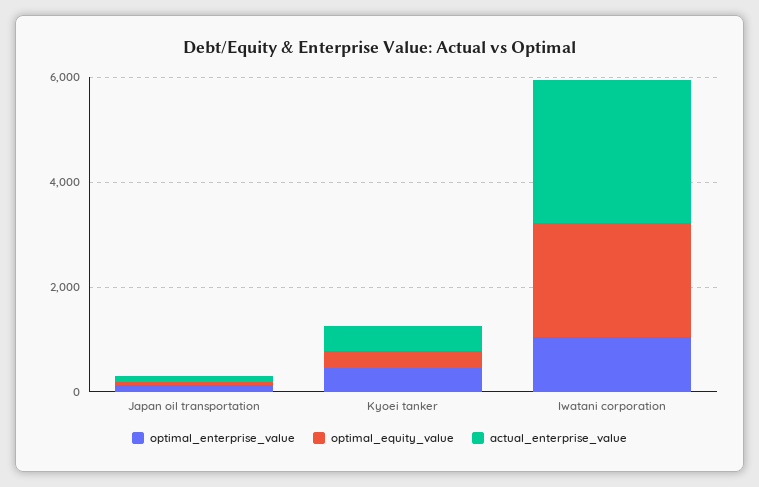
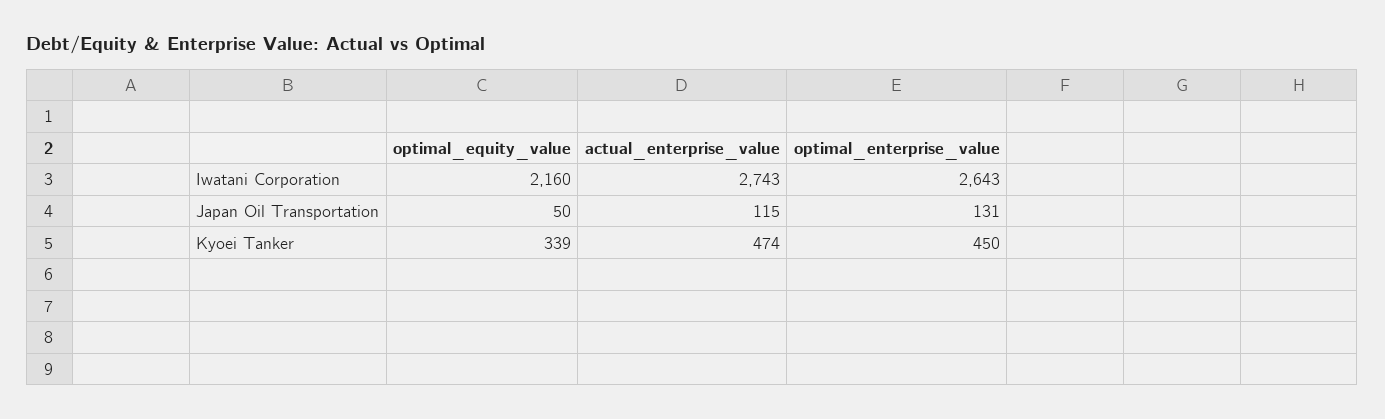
  {
    "optimal_enterprise_value": {
      "Japan oil transportation": 131,
      "Kyoei tanker": 450,
-     "Iwatani corporation": 1000
+     "Iwatani corporation": 2643
    },
    "optimal_equity_value": {
      "Japan oil transportation": 50,
      "Kyoei tanker": 339,
      "Iwatani corporation": 2160
    },
    "actual_enterprise_value": {
      "Japan oil transportation": 115,
      "Kyoei tanker": 474,
      "Iwatani corporation": 2743
    }
  }

